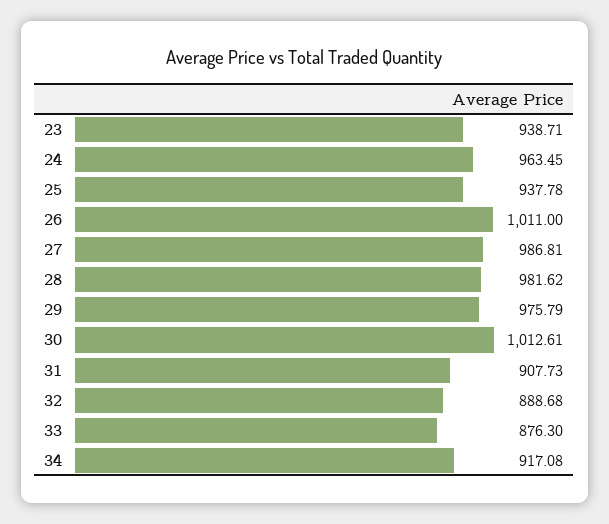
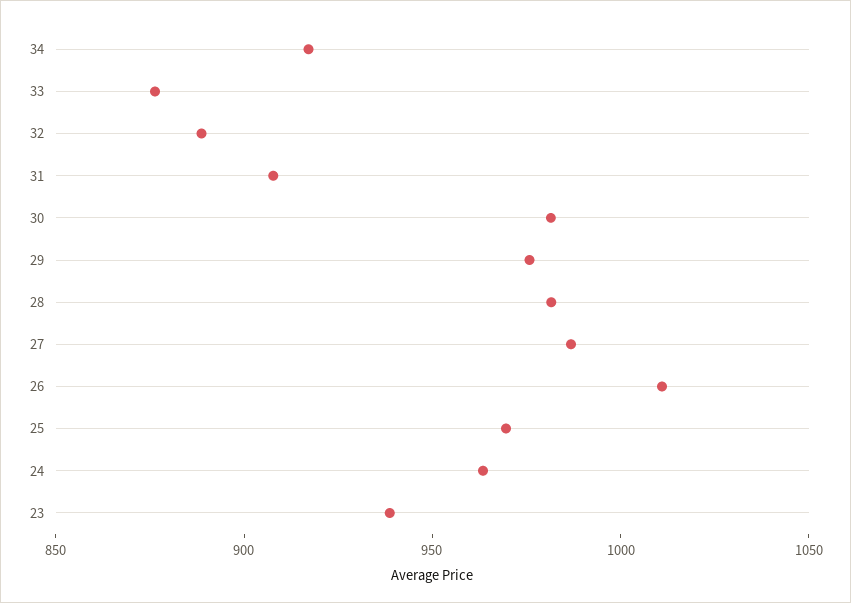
  {
    "23": 938.71,
    "24": 963.45,
-   "25": 937.78,
+   "25": 970,
    "26": 1011,
    "27": 986.81,
    "28": 981.62,
    "29": 975.79,
-   "30": 1012.61,
+   "30": 980,
    "31": 907.73,
    "32": 888.68,
    "33": 876.3,
    "34": 917.08
  }

